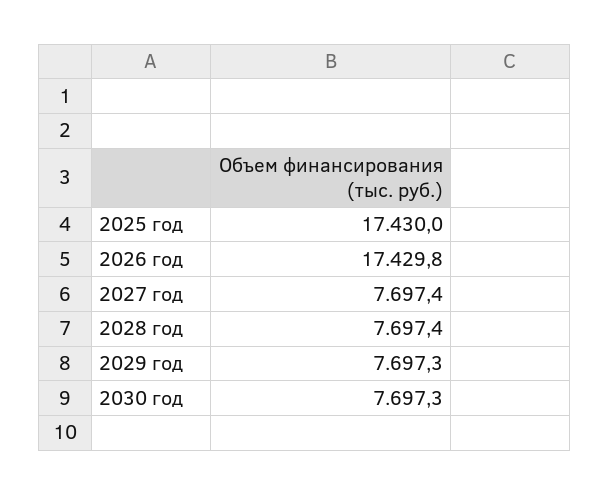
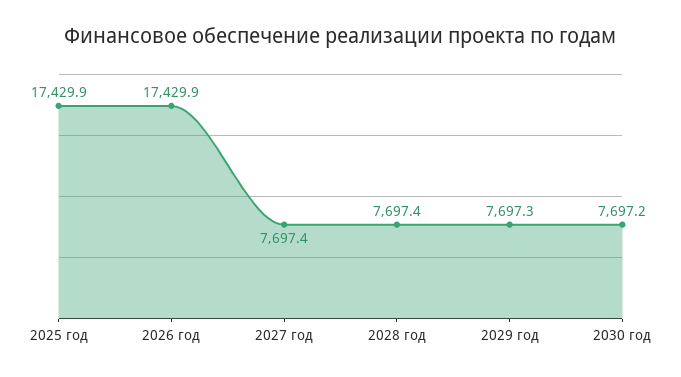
  {
-   "2025 год": 17430,
+   "2025 год": 17429.9,
-   "2026 год": 17429.8,
+   "2026 год": 17429.9,
    "2027 год": 7697.4,
    "2028 год": 7697.4,
    "2029 год": 7697.3,
-   "2030 год": 7697.3
+   "2030 год": 7697.2
  }

